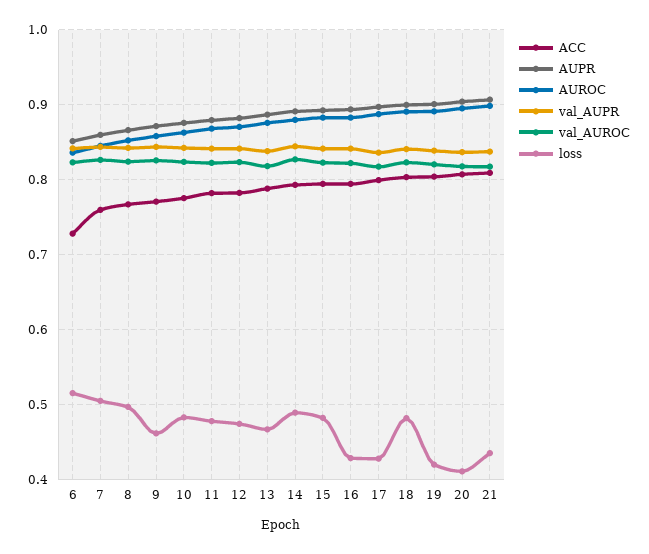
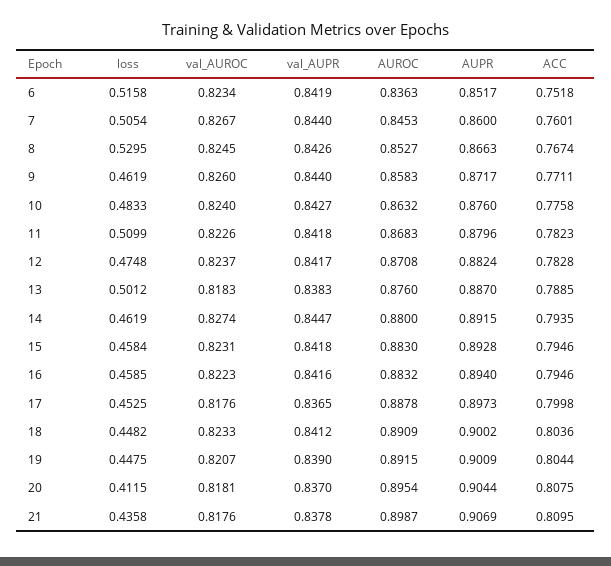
  {
    "ACC": {
-     "6": 0.73,
+     "6": 0.7518,
      "7": 0.7601,
      "8": 0.7674,
      "9": 0.7711,
      "10": 0.7758,
      "11": 0.7823,
      "12": 0.7828,
      "13": 0.7885,
      "14": 0.7935,
      "15": 0.7946,
      "16": 0.7946,
      "17": 0.7998,
      "18": 0.8036,
      "19": 0.8044,
      "20": 0.8075,
      "21": 0.8095
    },
    "AUPR": {
      "6": 0.8517,
      "7": 0.86,
      "8": 0.8663,
      "9": 0.8717,
      "10": 0.876,
      "11": 0.8796,
      "12": 0.8824,
      "13": 0.887,
      "14": 0.8915,
      "15": 0.8928,
      "16": 0.894,
      "17": 0.8973,
      "18": 0.9002,
      "19": 0.9009,
      "20": 0.9044,
      "21": 0.9069
    },
    "AUROC": {
      "6": 0.8363,
      "7": 0.8453,
      "8": 0.8527,
      "9": 0.8583,
      "10": 0.8632,
      "11": 0.8683,
      "12": 0.8708,
      "13": 0.876,
      "14": 0.88,
      "15": 0.883,
      "16": 0.8832,
      "17": 0.8878,
      "18": 0.8909,
      "19": 0.8915,
      "20": 0.8954,
      "21": 0.8987
    },
    "val_AUPR": {
      "6": 0.8419,
      "7": 0.844,
      "8": 0.8426,
      "9": 0.844,
      "10": 0.8427,
      "11": 0.8418,
      "12": 0.8417,
      "13": 0.8383,
      "14": 0.8447,
      "15": 0.8418,
      "16": 0.8416,
      "17": 0.8365,
      "18": 0.8412,
      "19": 0.839,
      "20": 0.837,
      "21": 0.8378
    },
    "val_AUROC": {
      "6": 0.8234,
      "7": 0.8267,
      "8": 0.8245,
      "9": 0.826,
      "10": 0.824,
      "11": 0.8226,
      "12": 0.8237,
      "13": 0.8183,
      "14": 0.8274,
      "15": 0.8231,
      "16": 0.8223,
      "17": 0.8176,
      "18": 0.8233,
      "19": 0.8207,
      "20": 0.8181,
      "21": 0.8176
    },
    "loss": {
      "6": 0.5158,
      "7": 0.5054,
-     "8": 0.5,
+     "8": 0.5295,
      "9": 0.4619,
      "10": 0.4833,
-     "11": 0.48,
+     "11": 0.5099,
      "12": 0.4748,
-     "13": 0.47,
+     "13": 0.5012,
-     "14": 0.49,
+     "14": 0.4619,
-     "15": 0.48,
+     "15": 0.4584,
-     "16": 0.43,
+     "16": 0.4585,
-     "17": 0.43,
+     "17": 0.4525,
-     "18": 0.48,
+     "18": 0.4482,
-     "19": 0.42,
+     "19": 0.4475,
      "20": 0.4115,
      "21": 0.4358
    }
  }

